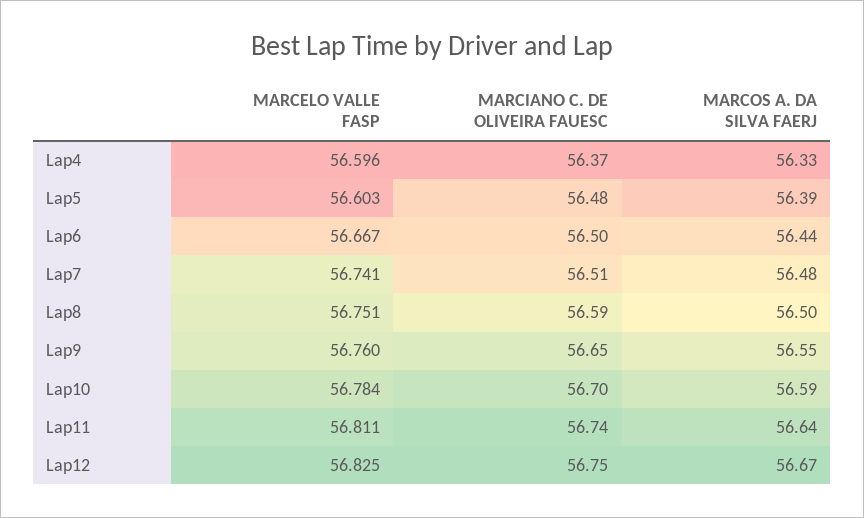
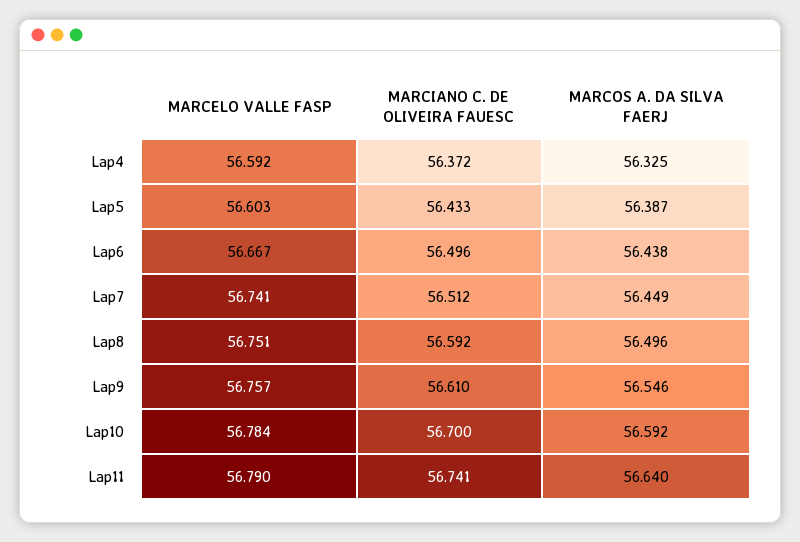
  {
    "MARCELO VALLE FASP": {
-     "Lap4": 56.596,
+     "Lap4": 56.592,
      "Lap5": 56.603,
      "Lap6": 56.667,
      "Lap7": 56.741,
      "Lap8": 56.751,
-     "Lap9": 56.76,
+     "Lap9": 56.757,
      "Lap10": 56.784,
-     "Lap11": 56.811,
+     "Lap11": 56.79
-     "Lap12": 56.825
    },
    "MARCIANO C. DE OLIVEIRA FAUESC": {
      "Lap4": 56.372,
-     "Lap5": 56.48,
+     "Lap5": 56.433,
      "Lap6": 56.496,
      "Lap7": 56.512,
      "Lap8": 56.592,
-     "Lap9": 56.65,
+     "Lap9": 56.61,
      "Lap10": 56.7,
-     "Lap11": 56.741,
+     "Lap11": 56.741
-     "Lap12": 56.75
    },
    "MARCOS A. DA SILVA FAERJ": {
      "Lap4": 56.325,
      "Lap5": 56.387,
      "Lap6": 56.438,
-     "Lap7": 56.48,
+     "Lap7": 56.449,
      "Lap8": 56.496,
      "Lap9": 56.546,
      "Lap10": 56.592,
-     "Lap11": 56.64,
+     "Lap11": 56.64
-     "Lap12": 56.67
    }
  }

